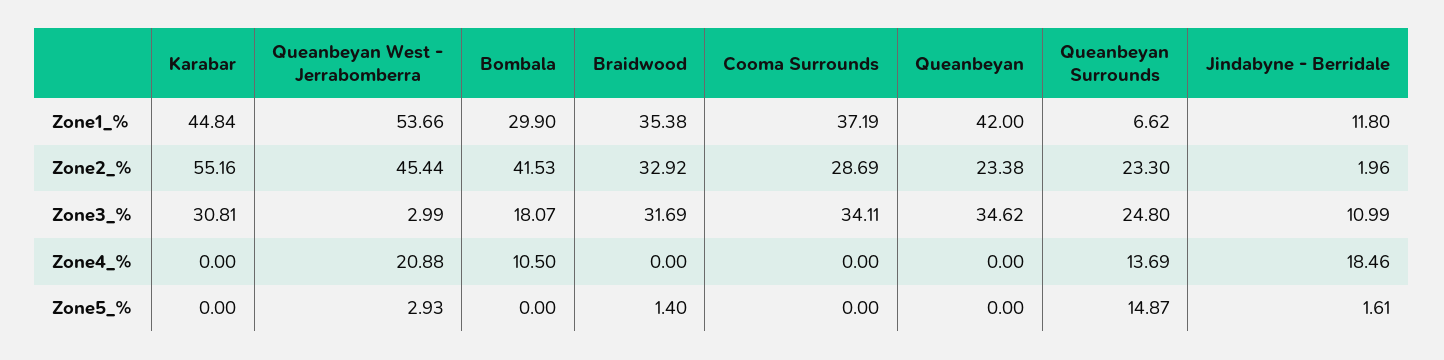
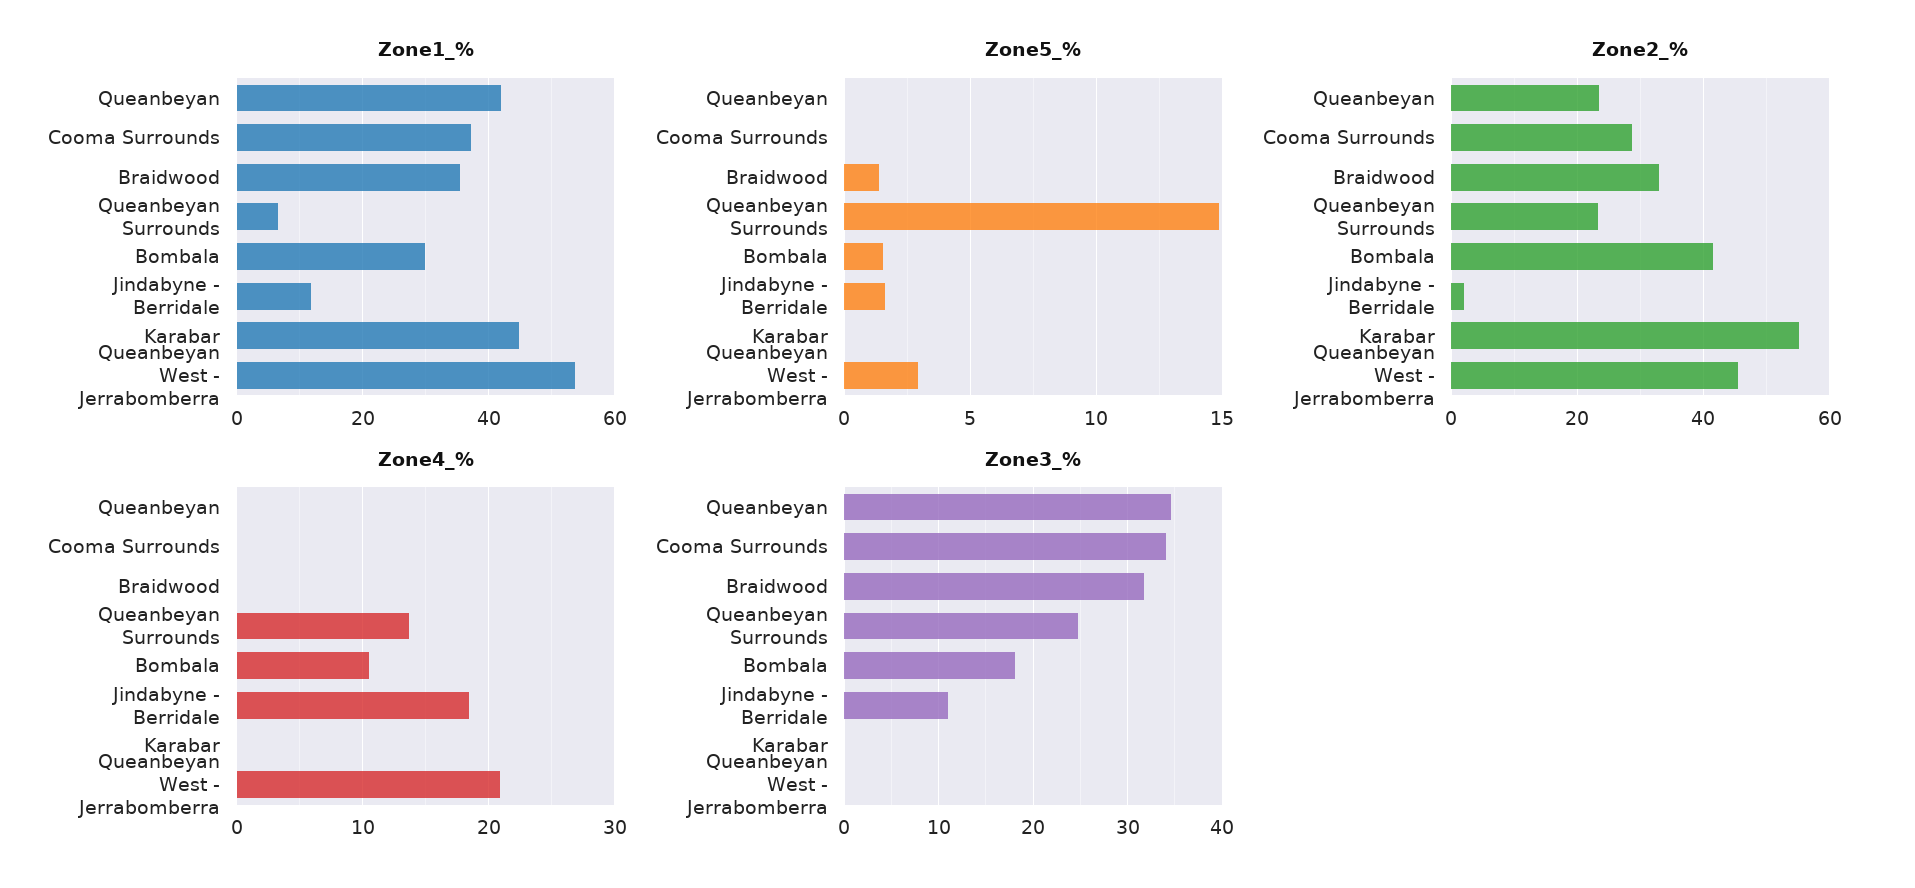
  {
    "Zone1_%": {
      "Karabar": 44.84,
      "Queanbeyan West - Jerrabomberra": 53.66,
      "Bombala": 29.9,
      "Braidwood": 35.38,
      "Cooma Surrounds": 37.19,
      "Queanbeyan": 42,
      "Queanbeyan Surrounds": 6.62,
      "Jindabyne - Berridale": 11.8
    },
    "Zone2_%": {
      "Karabar": 55.16,
      "Queanbeyan West - Jerrabomberra": 45.44,
      "Bombala": 41.53,
      "Braidwood": 32.92,
      "Cooma Surrounds": 28.69,
      "Queanbeyan": 23.38,
      "Queanbeyan Surrounds": 23.3,
      "Jindabyne - Berridale": 1.96
    },
    "Zone3_%": {
-     "Karabar": 30.81,
+     "Karabar": 0,
-     "Queanbeyan West - Jerrabomberra": 2.99,
+     "Queanbeyan West - Jerrabomberra": 0,
      "Bombala": 18.07,
      "Braidwood": 31.69,
      "Cooma Surrounds": 34.11,
      "Queanbeyan": 34.62,
      "Queanbeyan Surrounds": 24.8,
      "Jindabyne - Berridale": 10.99
    },
    "Zone4_%": {
      "Karabar": 0,
      "Queanbeyan West - Jerrabomberra": 20.88,
      "Bombala": 10.5,
      "Braidwood": 0,
      "Cooma Surrounds": 0,
      "Queanbeyan": 0,
      "Queanbeyan Surrounds": 13.69,
      "Jindabyne - Berridale": 18.46
    },
    "Zone5_%": {
      "Karabar": 0,
      "Queanbeyan West - Jerrabomberra": 2.93,
-     "Bombala": 0,
+     "Bombala": 1.5,
      "Braidwood": 1.4,
      "Cooma Surrounds": 0,
      "Queanbeyan": 0,
      "Queanbeyan Surrounds": 14.87,
      "Jindabyne - Berridale": 1.61
    }
  }

